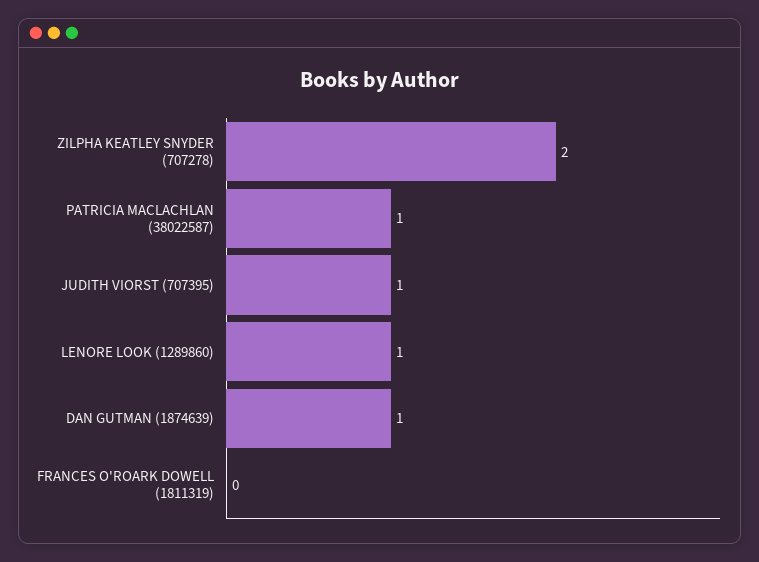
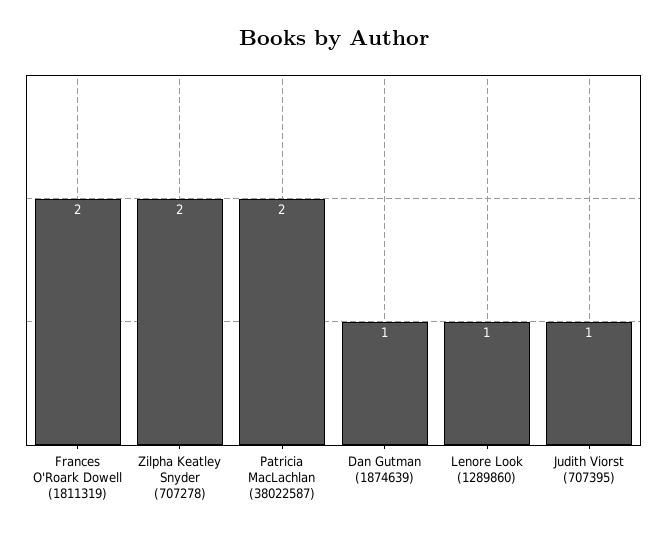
  {
    "ZILPHA KEATLEY SNYDER (707278)": 2,
-   "PATRICIA MACLACHLAN (38022587)": 1,
+   "PATRICIA MACLACHLAN (38022587)": 2,
    "JUDITH VIORST (707395)": 1,
    "LENORE LOOK (1289860)": 1,
    "DAN GUTMAN (1874639)": 1,
-   "FRANCES O'ROARK DOWELL (1811319)": 0
+   "FRANCES O'ROARK DOWELL (1811319)": 2
  }

